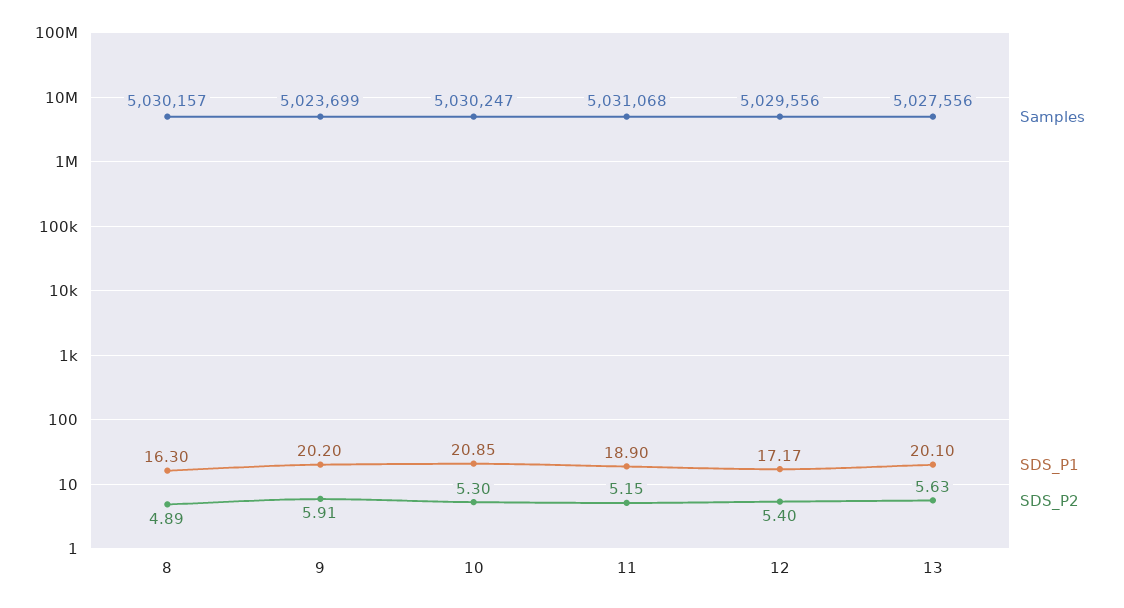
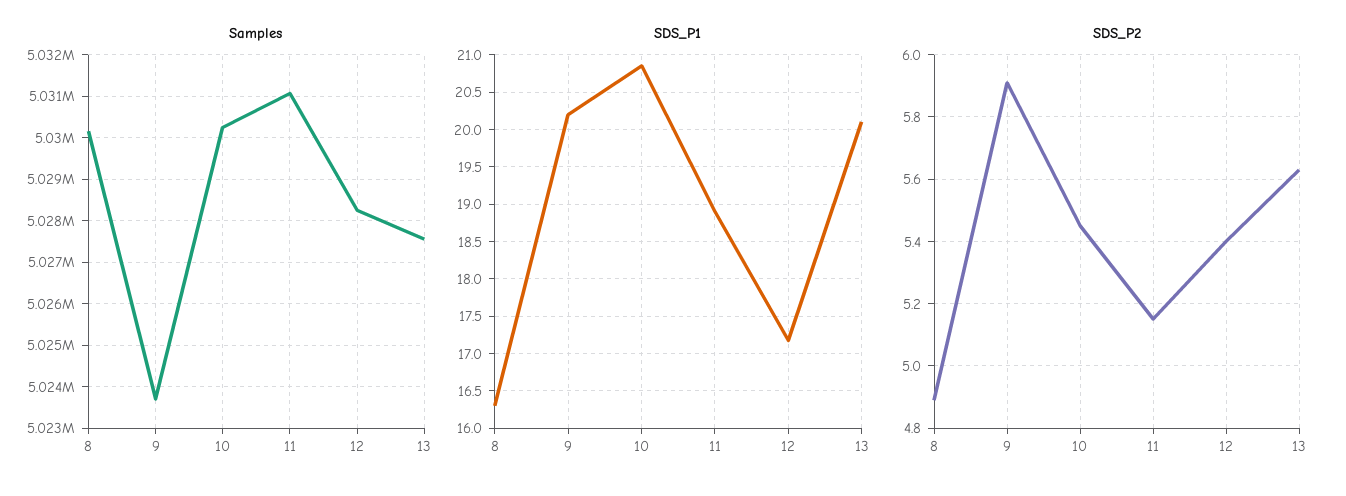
  {
    "Samples": {
      "8": 5030157,
      "9": 5023699,
      "10": 5030247,
      "11": 5031068,
-     "12": 5029556,
+     "12": 5028200,
      "13": 5027556
    },
    "SDS_P1": {
      "8": 16.3,
      "9": 20.2,
      "10": 20.85,
      "11": 18.9,
      "12": 17.17,
      "13": 20.1
    },
    "SDS_P2": {
      "8": 4.89,
      "9": 5.91,
-     "10": 5.3,
+     "10": 5.45,
      "11": 5.15,
      "12": 5.4,
      "13": 5.63
    }
  }

